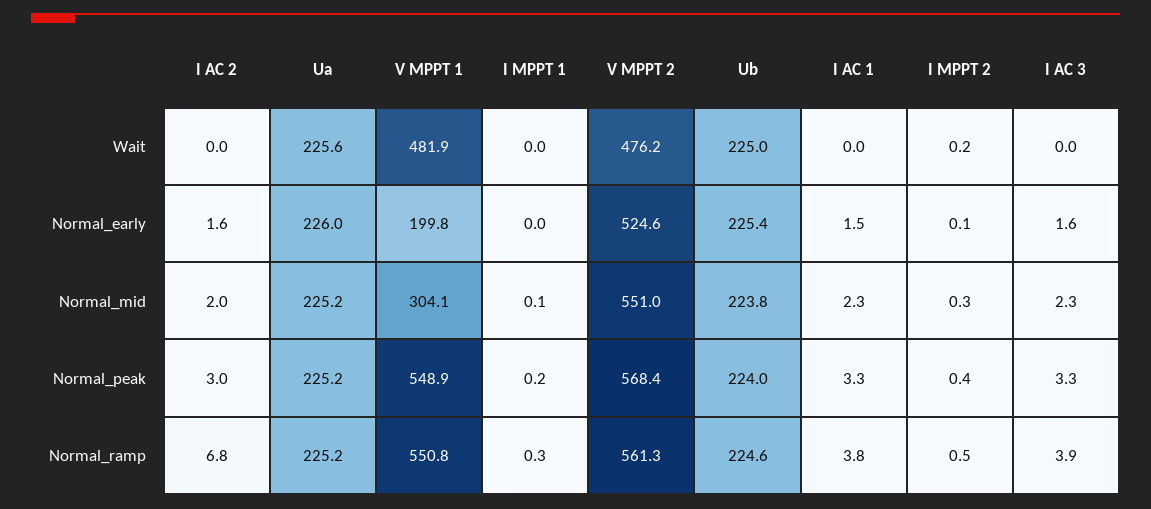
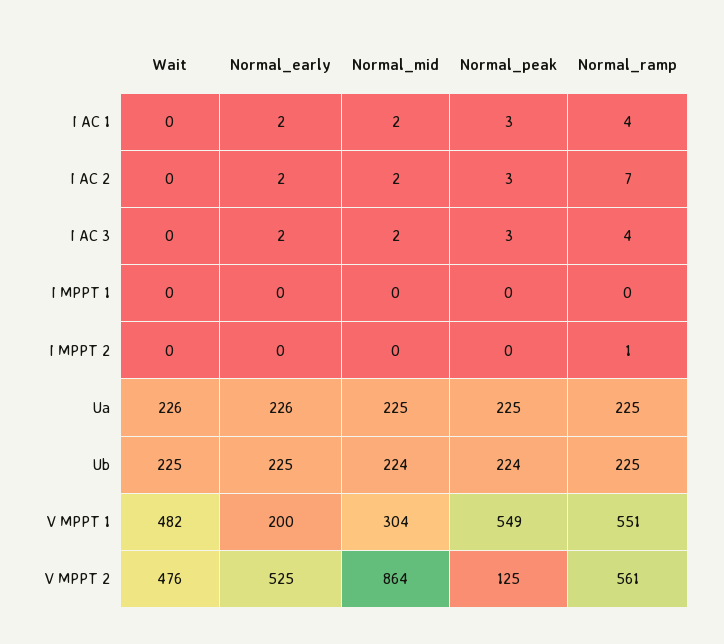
  {
    "I AC 2": {
      "Wait": 0,
      "Normal_early": 1.6,
      "Normal_mid": 2,
      "Normal_peak": 3,
      "Normal_ramp": 6.8
    },
    "Ua": {
      "Wait": 225.6,
      "Normal_early": 226,
      "Normal_mid": 225.2,
      "Normal_peak": 225.2,
      "Normal_ramp": 225.2
    },
    "V MPPT 1": {
      "Wait": 481.9,
      "Normal_early": 199.8,
      "Normal_mid": 304.1,
      "Normal_peak": 548.9,
      "Normal_ramp": 550.8
    },
    "I MPPT 1": {
      "Wait": 0,
      "Normal_early": 0,
      "Normal_mid": 0.1,
      "Normal_peak": 0.2,
      "Normal_ramp": 0.3
    },
    "V MPPT 2": {
      "Wait": 476.2,
      "Normal_early": 524.6,
-     "Normal_mid": 551,
+     "Normal_mid": 864,
-     "Normal_peak": 568.4,
+     "Normal_peak": 125,
      "Normal_ramp": 561.3
    },
    "Ub": {
      "Wait": 225,
      "Normal_early": 225.4,
      "Normal_mid": 223.8,
      "Normal_peak": 224,
      "Normal_ramp": 224.6
    },
    "I AC 1": {
      "Wait": 0,
      "Normal_early": 1.5,
      "Normal_mid": 2.3,
      "Normal_peak": 3.3,
      "Normal_ramp": 3.8
    },
    "I MPPT 2": {
      "Wait": 0.2,
      "Normal_early": 0.1,
      "Normal_mid": 0.3,
      "Normal_peak": 0.4,
      "Normal_ramp": 0.5
    },
    "I AC 3": {
      "Wait": 0,
      "Normal_early": 1.6,
      "Normal_mid": 2.3,
      "Normal_peak": 3.3,
      "Normal_ramp": 3.9
    }
  }

